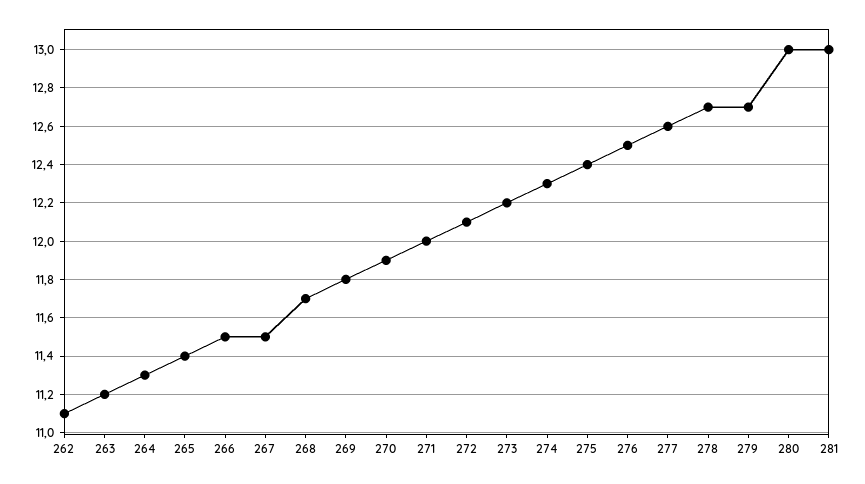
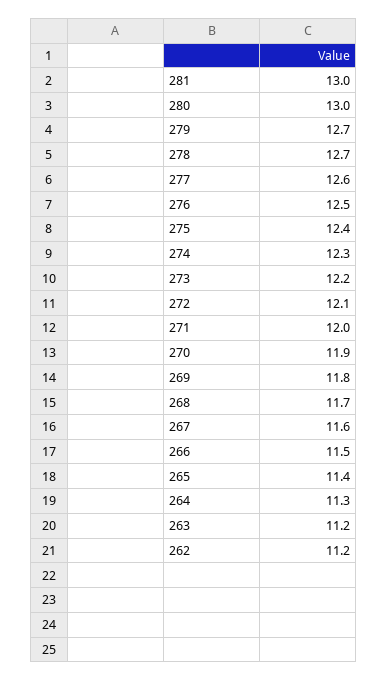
  {
-   "262": 11.1,
+   "262": 11.2,
    "263": 11.2,
    "264": 11.3,
    "265": 11.4,
    "266": 11.5,
-   "267": 11.5,
+   "267": 11.6,
    "268": 11.7,
    "269": 11.8,
    "270": 11.9,
    "271": 12,
    "272": 12.1,
    "273": 12.2,
    "274": 12.3,
    "275": 12.4,
    "276": 12.5,
    "277": 12.6,
    "278": 12.7,
    "279": 12.7,
    "280": 13,
    "281": 13
  }

